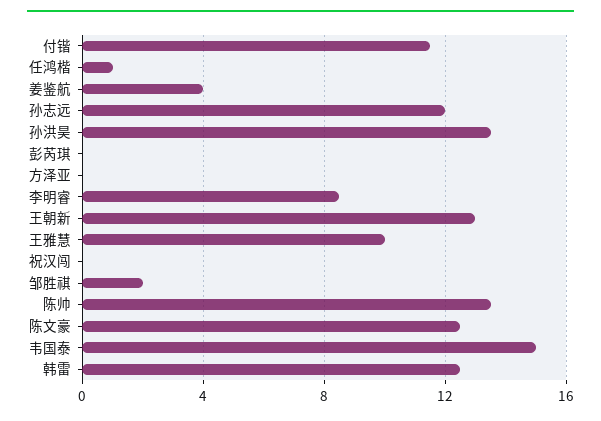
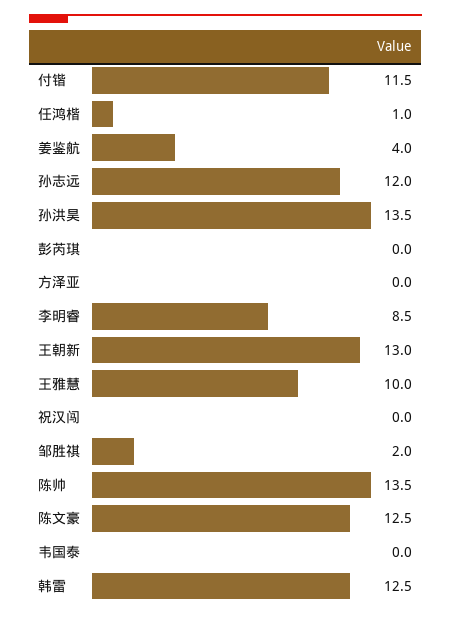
  {
    "付锴": 11.5,
    "任鸿楷": 1,
    "姜鉴航": 4,
    "孙志远": 12,
    "孙洪昊": 13.5,
    "彭芮琪": 0,
    "方泽亚": 0,
    "李明睿": 8.5,
    "王朝新": 13,
    "王雅慧": 10,
    "祝汉闯": 0,
    "邹胜祺": 2,
    "陈帅": 13.5,
    "陈文豪": 12.5,
-   "韦国泰": 15,
+   "韦国泰": 0,
    "韩雷": 12.5
  }

